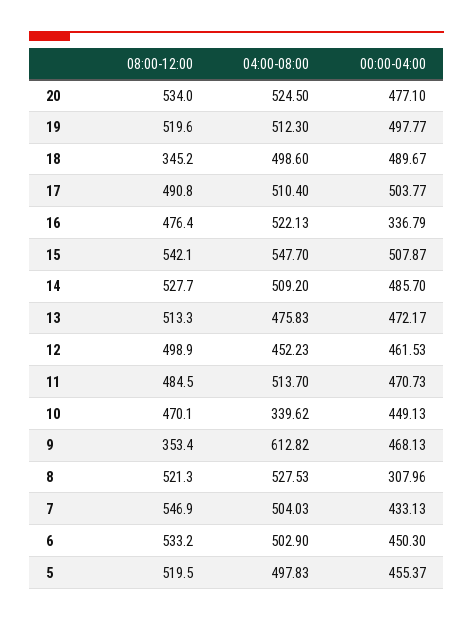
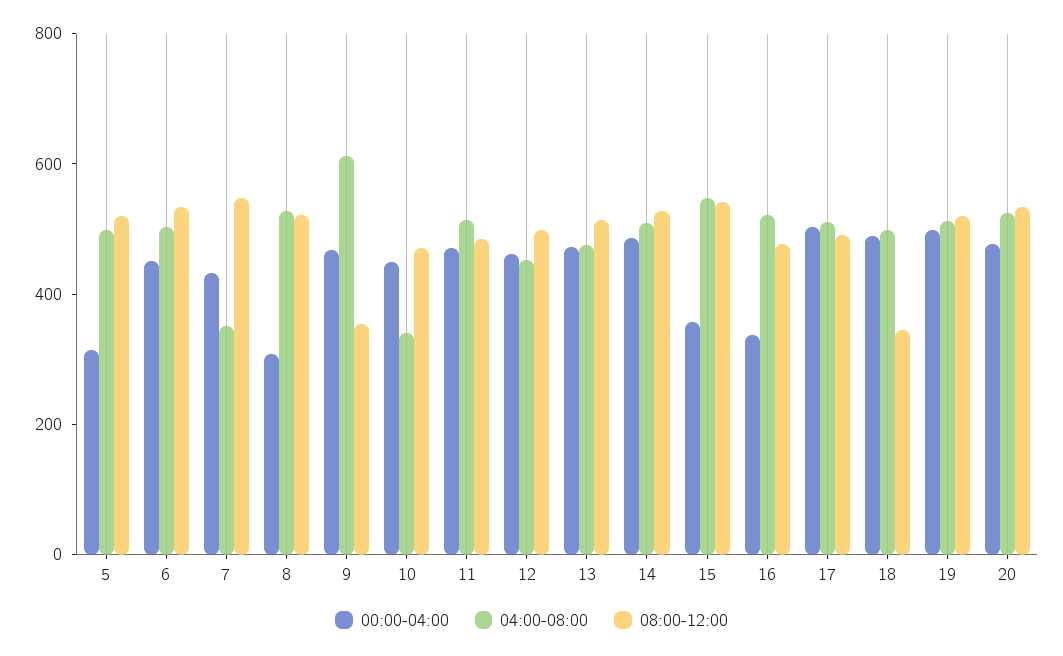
  {
    "08:00-12:00": {
      "20": 534,
      "19": 519.6,
      "18": 345.2,
      "17": 490.8,
      "16": 476.4,
      "15": 542.1,
      "14": 527.7,
      "13": 513.3,
      "12": 498.9,
      "11": 484.5,
      "10": 470.1,
      "9": 353.4,
      "8": 521.3,
      "7": 546.9,
      "6": 533.2,
      "5": 519.5
    },
    "04:00-08:00": {
      "20": 524.5,
      "19": 512.3,
      "18": 498.6,
      "17": 510.4,
      "16": 522.13,
      "15": 547.7,
      "14": 509.2,
      "13": 475.83,
      "12": 452.23,
      "11": 513.7,
      "10": 339.62,
      "9": 612.82,
      "8": 527.53,
-     "7": 504.03,
+     "7": 350,
      "6": 502.9,
      "5": 497.83
    },
    "00:00-04:00": {
      "20": 477.1,
      "19": 497.77,
      "18": 489.67,
      "17": 503.77,
      "16": 336.79,
-     "15": 507.87,
+     "15": 350,
      "14": 485.7,
      "13": 472.17,
      "12": 461.53,
      "11": 470.73,
      "10": 449.13,
      "9": 468.13,
      "8": 307.96,
      "7": 433.13,
      "6": 450.3,
-     "5": 455.37
+     "5": 300
    }
  }

